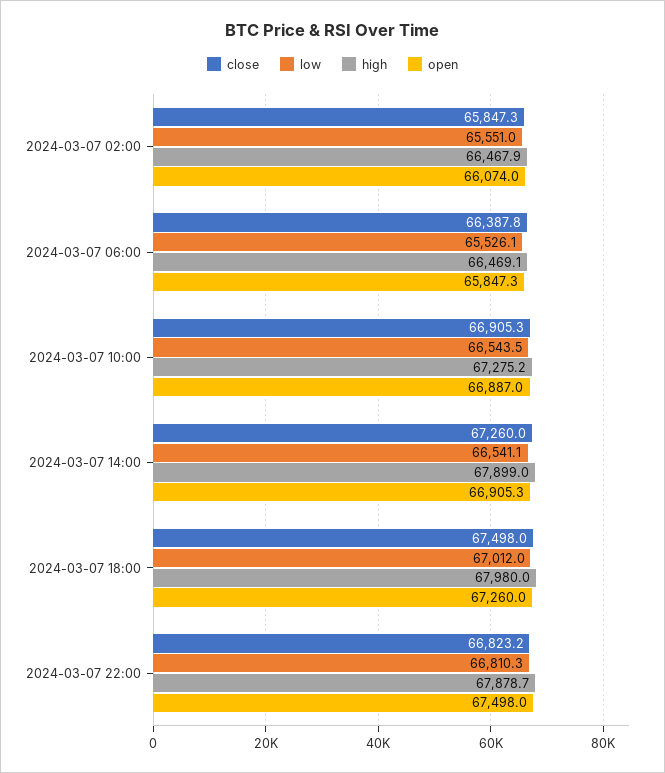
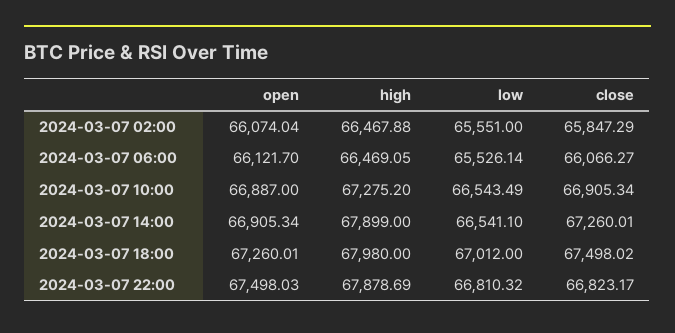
  {
    "close": {
      "2024-03-07 02:00": 65847.29,
-     "2024-03-07 06:00": 66387.8,
+     "2024-03-07 06:00": 66066.27,
      "2024-03-07 10:00": 66905.34,
      "2024-03-07 14:00": 67260.01,
      "2024-03-07 18:00": 67498.02,
      "2024-03-07 22:00": 66823.17
    },
    "low": {
      "2024-03-07 02:00": 65551,
      "2024-03-07 06:00": 65526.14,
      "2024-03-07 10:00": 66543.49,
      "2024-03-07 14:00": 66541.1,
      "2024-03-07 18:00": 67012,
      "2024-03-07 22:00": 66810.32
    },
    "high": {
      "2024-03-07 02:00": 66467.88,
      "2024-03-07 06:00": 66469.05,
      "2024-03-07 10:00": 67275.2,
      "2024-03-07 14:00": 67899,
      "2024-03-07 18:00": 67980,
      "2024-03-07 22:00": 67878.69
    },
    "open": {
      "2024-03-07 02:00": 66074.04,
-     "2024-03-07 06:00": 65847.3,
+     "2024-03-07 06:00": 66121.7,
      "2024-03-07 10:00": 66887,
      "2024-03-07 14:00": 66905.34,
      "2024-03-07 18:00": 67260.01,
      "2024-03-07 22:00": 67498.03
    }
  }

